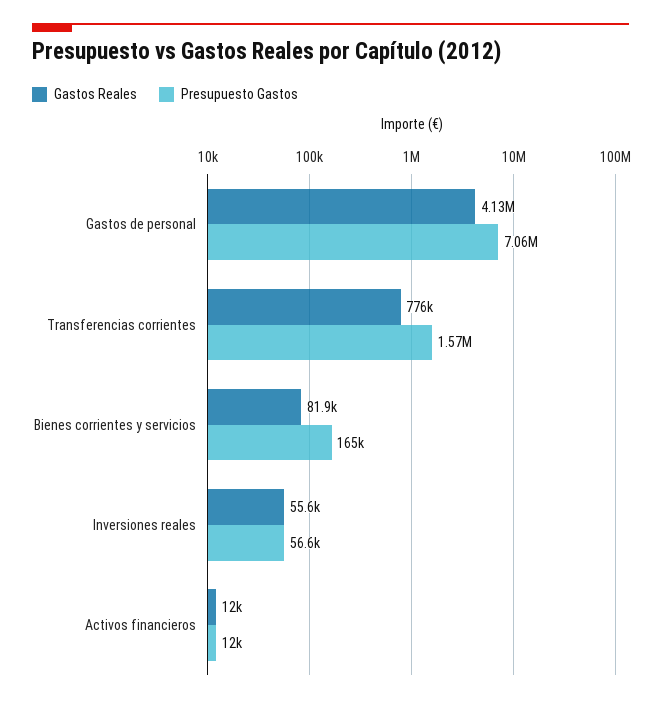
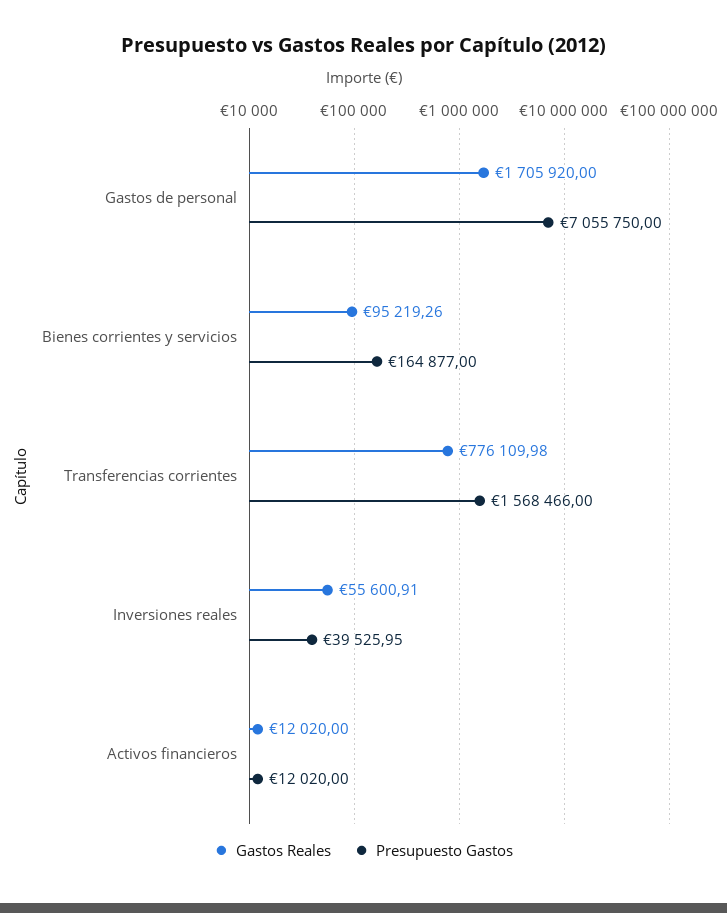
  {
    "Gastos Reales": {
-     "Gastos de personal": 4130000,
+     "Gastos de personal": 1705920,
      "Transferencias corrientes": 776109.98,
-     "Bienes corrientes y servicios": 81900,
+     "Bienes corrientes y servicios": 95219.26,
      "Inversiones reales": 55600.91,
      "Activos financieros": 12020
    },
    "Presupuesto Gastos": {
      "Gastos de personal": 7055750,
      "Transferencias corrientes": 1568466,
      "Bienes corrientes y servicios": 164877,
-     "Inversiones reales": 56600,
+     "Inversiones reales": 39525.95,
      "Activos financieros": 12020
    }
  }

